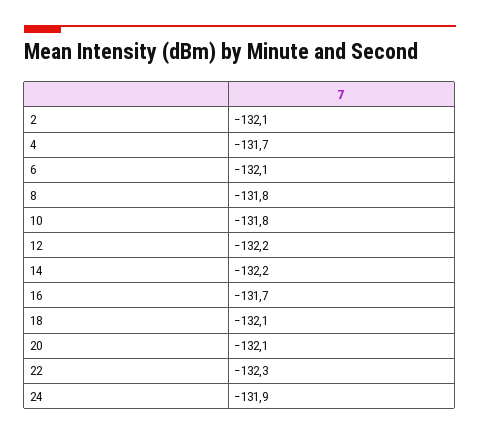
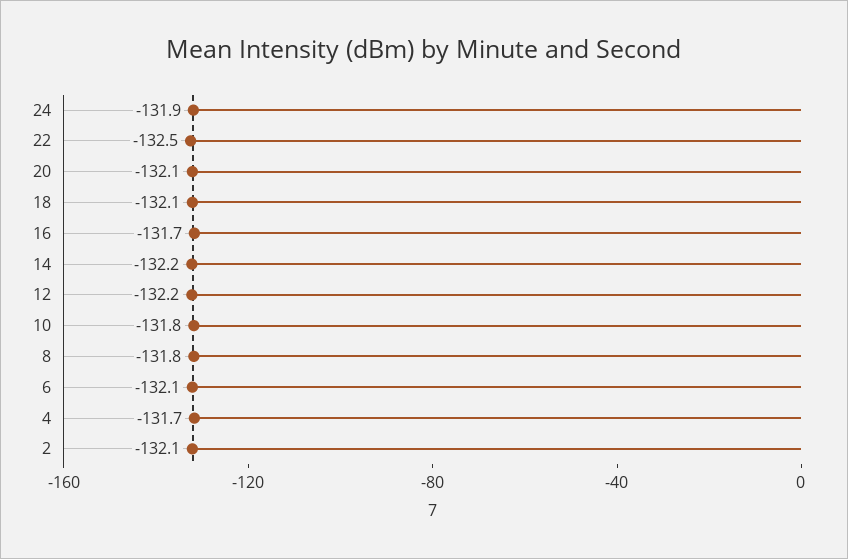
  {
    "2": -132.1,
    "4": -131.7,
    "6": -132.1,
    "8": -131.8,
    "10": -131.8,
    "12": -132.2,
    "14": -132.2,
    "16": -131.7,
    "18": -132.1,
    "20": -132.1,
-   "22": -132.3,
+   "22": -132.5,
    "24": -131.9
  }

